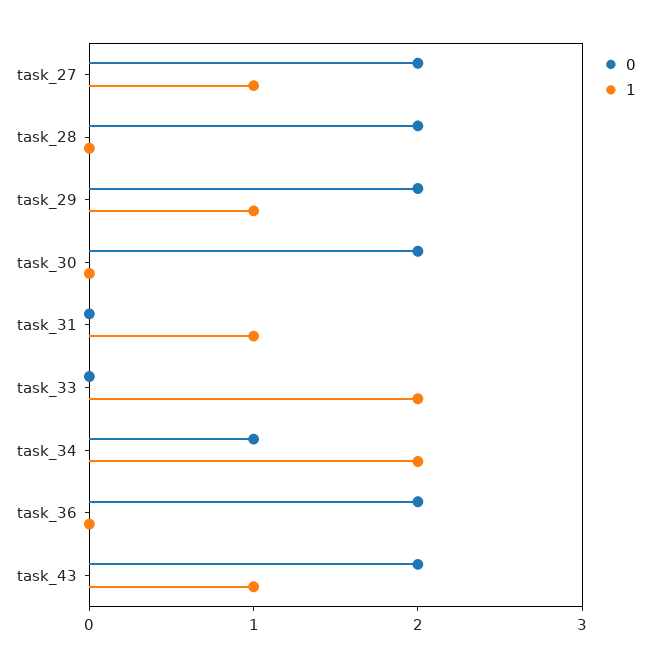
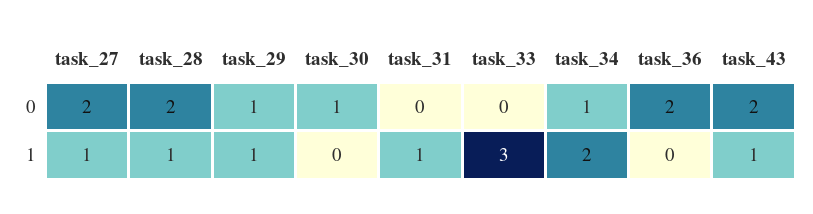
  {
    "0": {
      "task_27": 2,
      "task_28": 2,
-     "task_29": 2,
+     "task_29": 1,
-     "task_30": 2,
+     "task_30": 1,
      "task_31": 0,
      "task_33": 0,
      "task_34": 1,
      "task_36": 2,
      "task_43": 2
    },
    "1": {
      "task_27": 1,
-     "task_28": 0,
+     "task_28": 1,
      "task_29": 1,
      "task_30": 0,
      "task_31": 1,
-     "task_33": 2,
+     "task_33": 3,
      "task_34": 2,
      "task_36": 0,
      "task_43": 1
    }
  }

